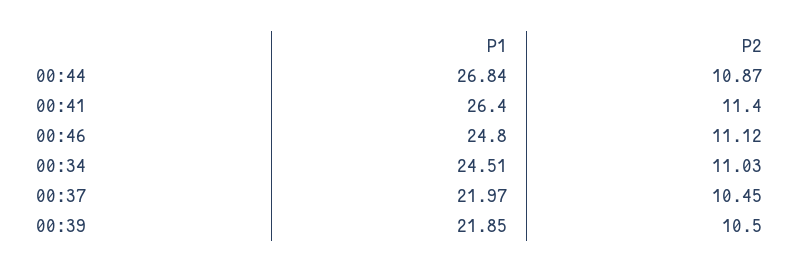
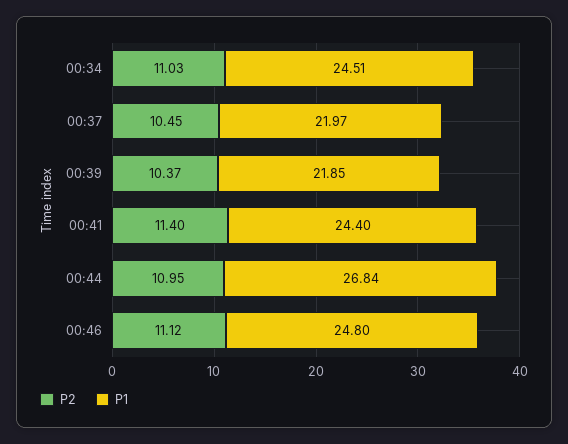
  {
    "P1": {
      "00:44": 26.84,
-     "00:41": 26.4,
+     "00:41": 24.4,
      "00:46": 24.8,
      "00:34": 24.51,
      "00:37": 21.97,
      "00:39": 21.85
    },
    "P2": {
-     "00:44": 10.87,
+     "00:44": 10.95,
      "00:41": 11.4,
      "00:46": 11.12,
      "00:34": 11.03,
      "00:37": 10.45,
-     "00:39": 10.5
+     "00:39": 10.37
    }
  }

